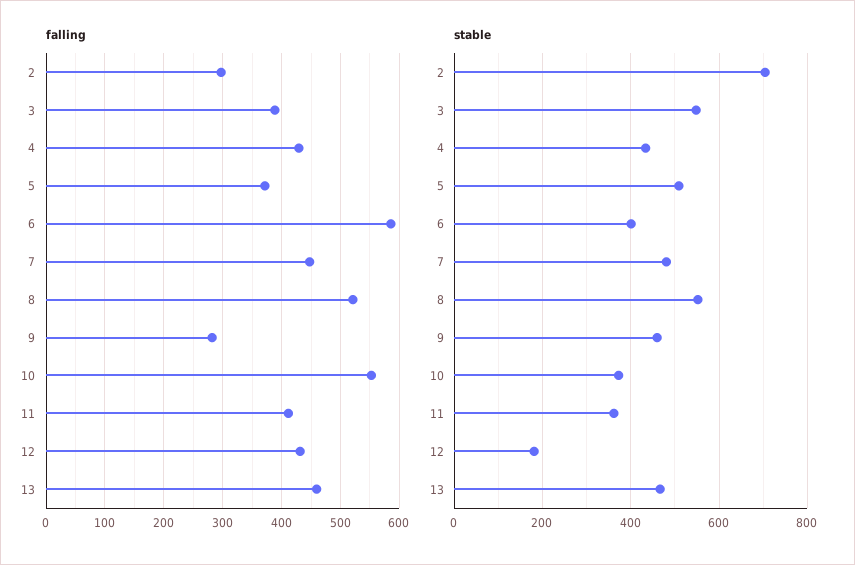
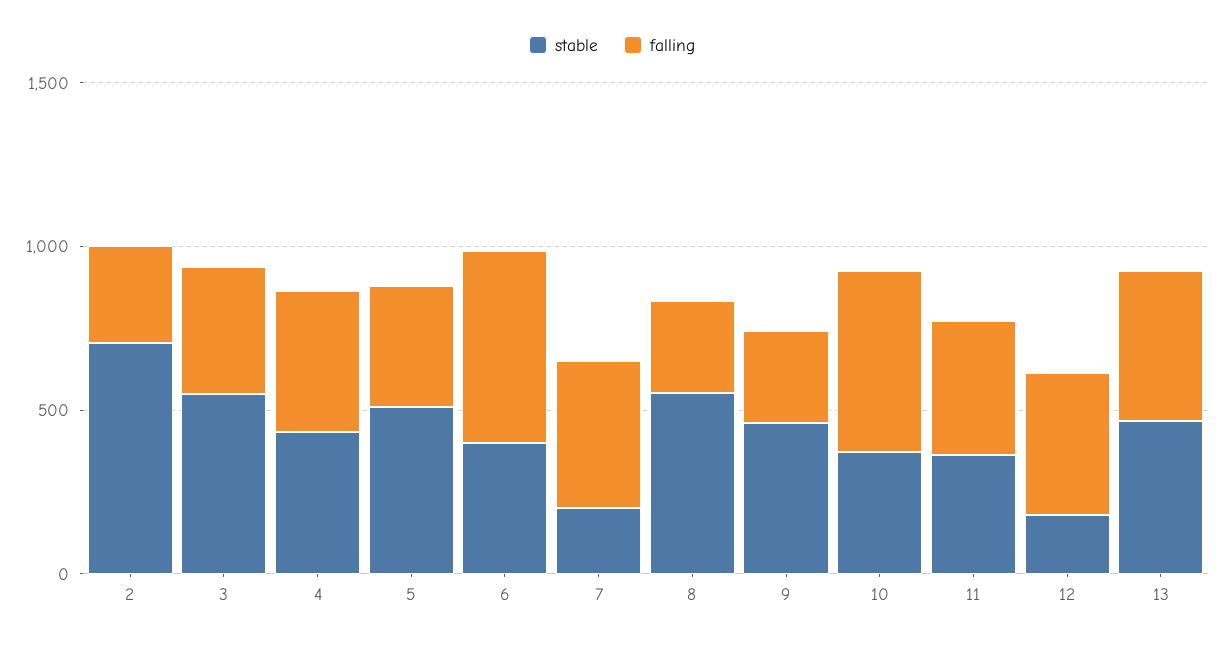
  {
    "falling": {
      "2": 300,
      "3": 380,
      "4": 420,
      "5": 380,
      "6": 580,
      "7": 440,
-     "8": 520,
+     "8": 300,
      "9": 280,
      "10": 560,
      "11": 420,
      "12": 440,
      "13": 460
    },
    "stable": {
      "2": 700,
      "3": 540,
      "4": 440,
      "5": 500,
      "6": 400,
-     "7": 480,
+     "7": 200,
      "8": 560,
      "9": 460,
      "10": 380,
      "11": 360,
      "12": 180,
      "13": 460
    }
  }

